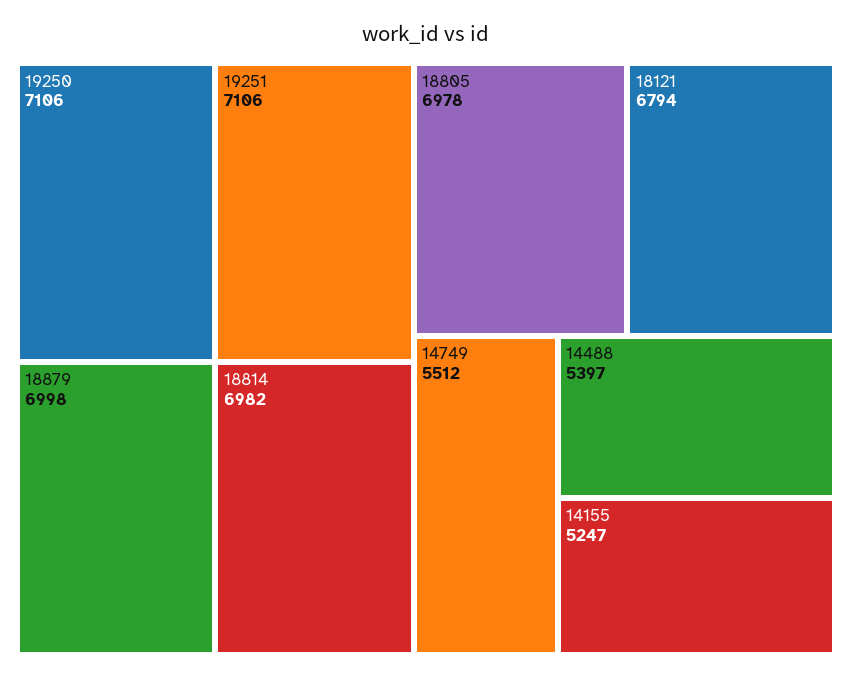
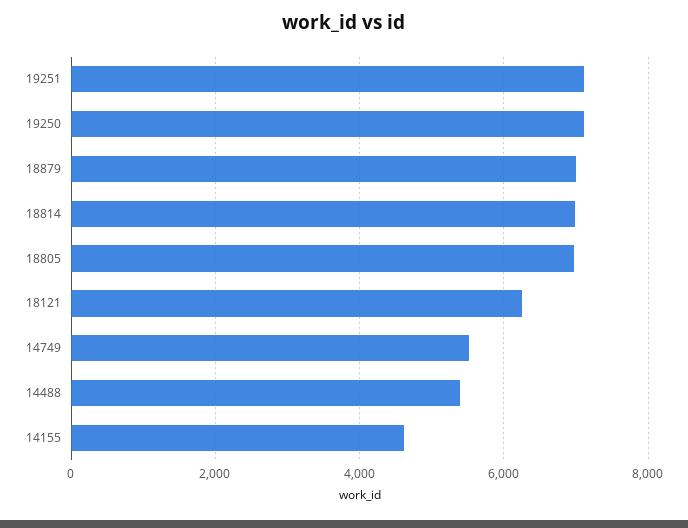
  {
    "19250": 7106,
    "19251": 7106,
    "18879": 6998,
    "18814": 6982,
    "18805": 6978,
-   "18121": 6794,
+   "18121": 6200,
    "14749": 5512,
    "14488": 5397,
-   "14155": 5247
+   "14155": 4600
  }

